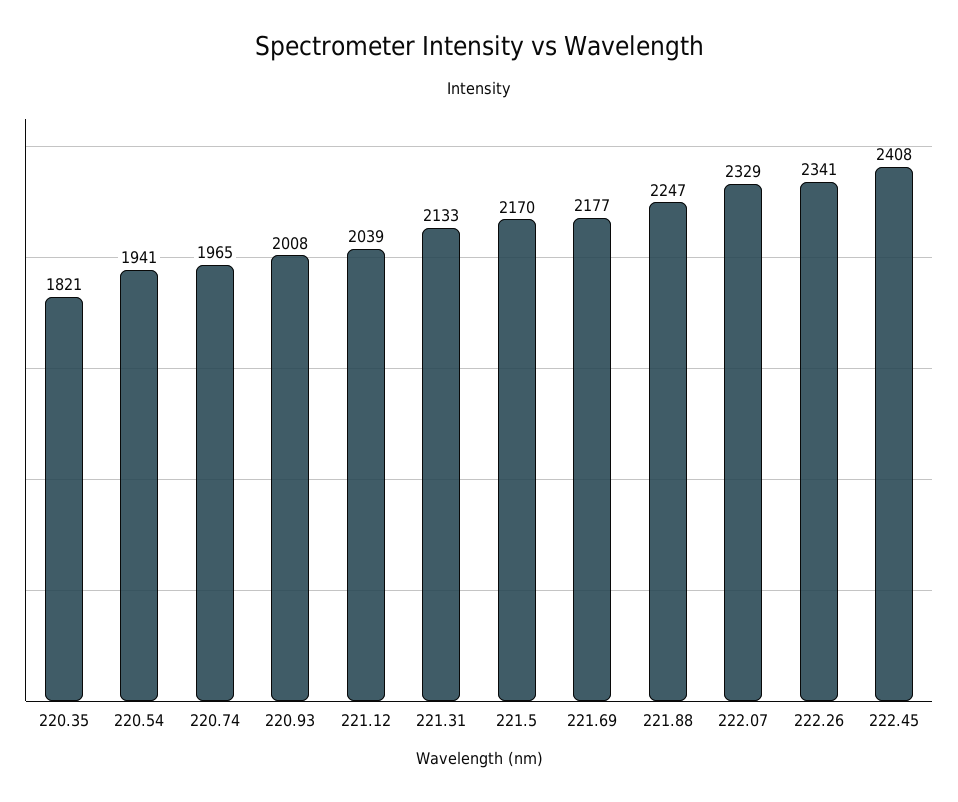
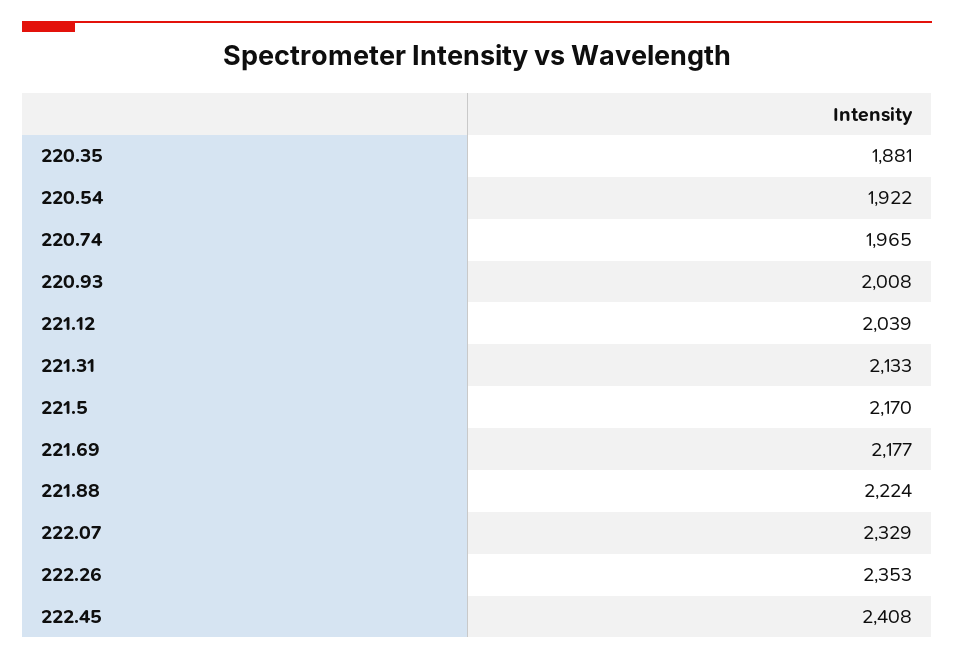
  {
-   "220.35": 1821,
+   "220.35": 1881,
-   "220.54": 1941,
+   "220.54": 1922,
    "220.74": 1965,
    "220.93": 2008,
    "221.12": 2039,
    "221.31": 2133,
    "221.5": 2170,
    "221.69": 2177,
-   "221.88": 2247,
+   "221.88": 2224,
    "222.07": 2329,
-   "222.26": 2341,
+   "222.26": 2353,
    "222.45": 2408
  }

